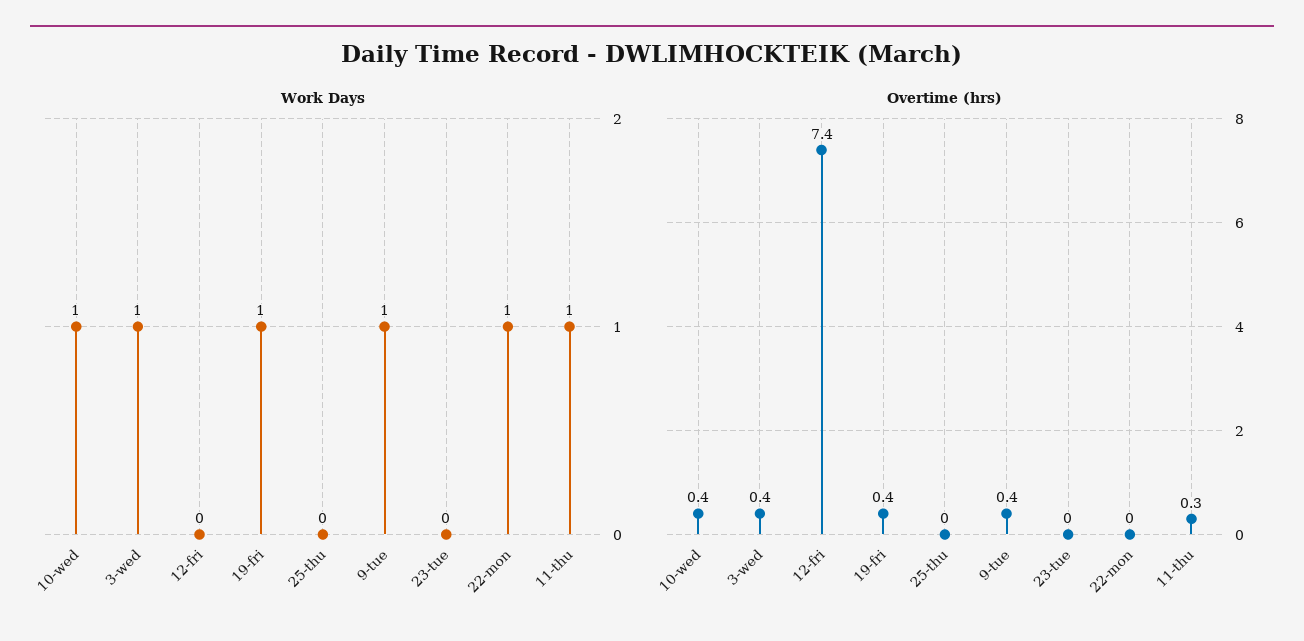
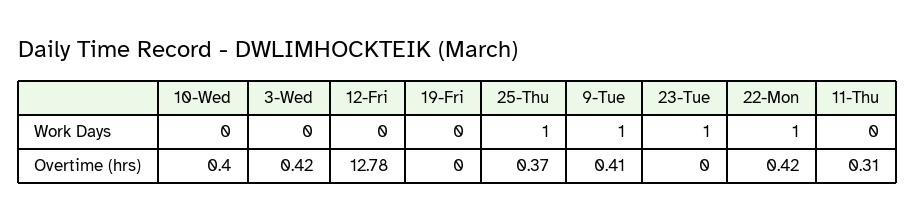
  {
    "Work Days": {
-     "10-wed": 1,
+     "10-wed": 0,
-     "3-wed": 1,
+     "3-wed": 0,
      "12-fri": 0,
-     "19-fri": 1,
+     "19-fri": 0,
-     "25-thu": 0,
+     "25-thu": 1,
      "9-tue": 1,
-     "23-tue": 0,
+     "23-tue": 1,
      "22-mon": 1,
-     "11-thu": 1
+     "11-thu": 0
    },
    "Overtime (hrs)": {
      "10-wed": 0.4,
      "3-wed": 0.42,
-     "12-fri": 7.4,
+     "12-fri": 12.78,
-     "19-fri": 0.4,
+     "19-fri": 0,
-     "25-thu": 0,
+     "25-thu": 0.37,
      "9-tue": 0.41,
      "23-tue": 0,
-     "22-mon": 0,
+     "22-mon": 0.42,
      "11-thu": 0.31
    }
  }

